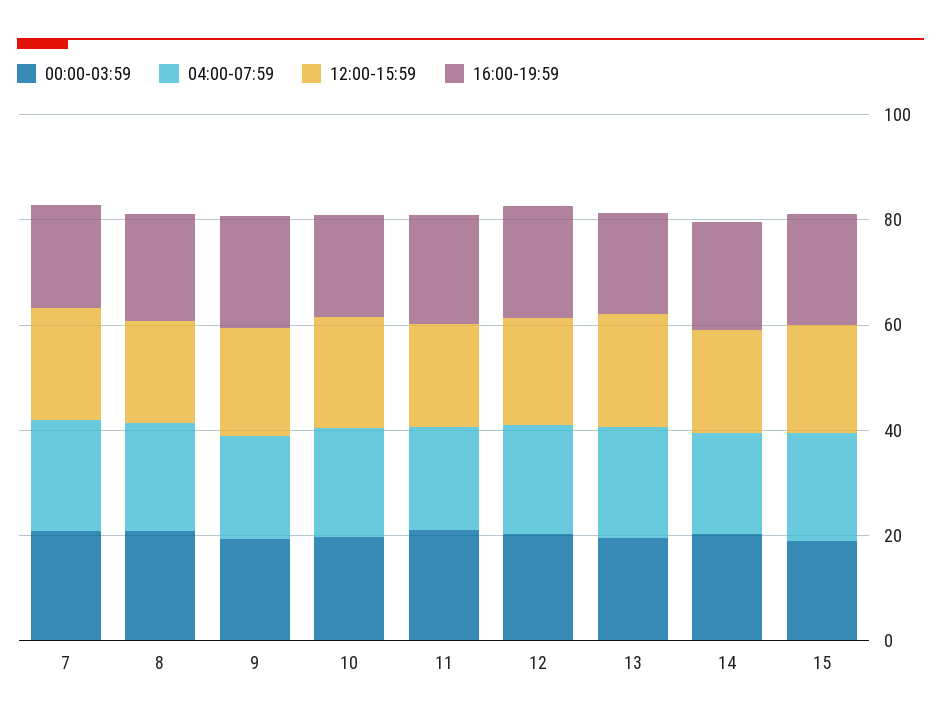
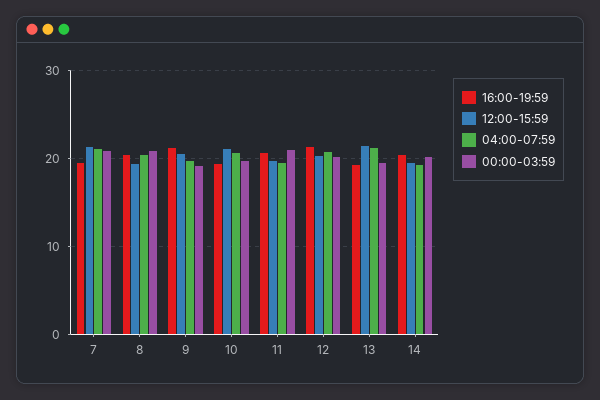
  {
    "00:00-03:59": {
      "7": 21,
      "8": 21,
      "9": 19,
      "10": 20,
      "11": 21,
      "12": 20,
      "13": 19,
-     "14": 20,
+     "14": 20
-     "15": 20
    },
    "04:00-07:59": {
      "7": 21,
      "8": 20,
      "9": 20,
      "10": 21,
      "11": 20,
      "12": 21,
      "13": 21,
-     "14": 19,
+     "14": 19
-     "15": 20
    },
    "12:00-15:59": {
      "7": 21,
      "8": 19,
      "9": 21,
      "10": 21,
      "11": 20,
      "12": 20,
      "13": 21,
-     "14": 20,
+     "14": 20
-     "15": 20
    },
    "16:00-19:59": {
      "7": 20,
      "8": 20,
      "9": 21,
      "10": 19,
      "11": 21,
      "12": 21,
      "13": 19,
-     "14": 20,
+     "14": 20
-     "15": 20
    }
  }

